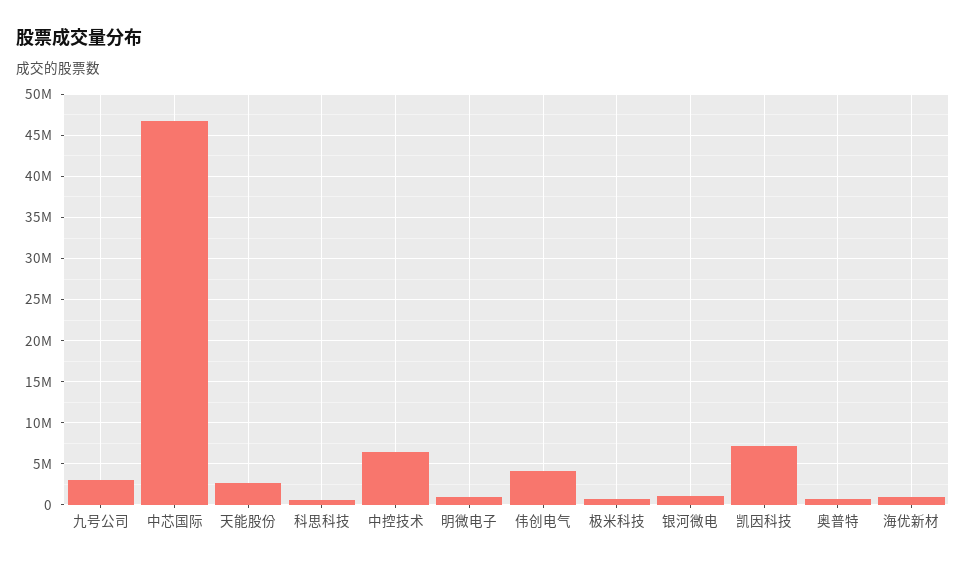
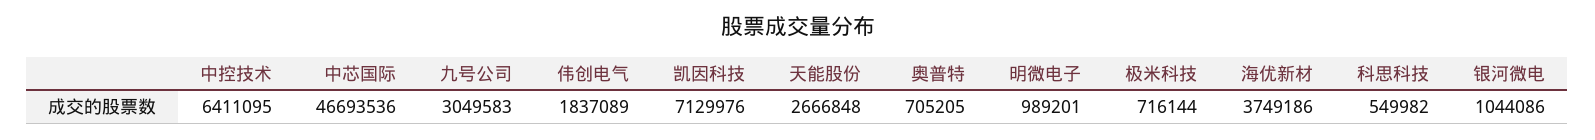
  {
    "九号公司": 3049583,
    "中芯国际": 46693536,
    "天能股份": 2666848,
    "科思科技": 549982,
    "中控技术": 6411095,
    "明微电子": 989201,
-   "伟创电气": 4000000,
+   "伟创电气": 1837089,
    "极米科技": 716144,
    "银河微电": 1044086,
    "凯因科技": 7129976,
    "奥普特": 705205,
-   "海优新材": 1000000
+   "海优新材": 3749186
  }

